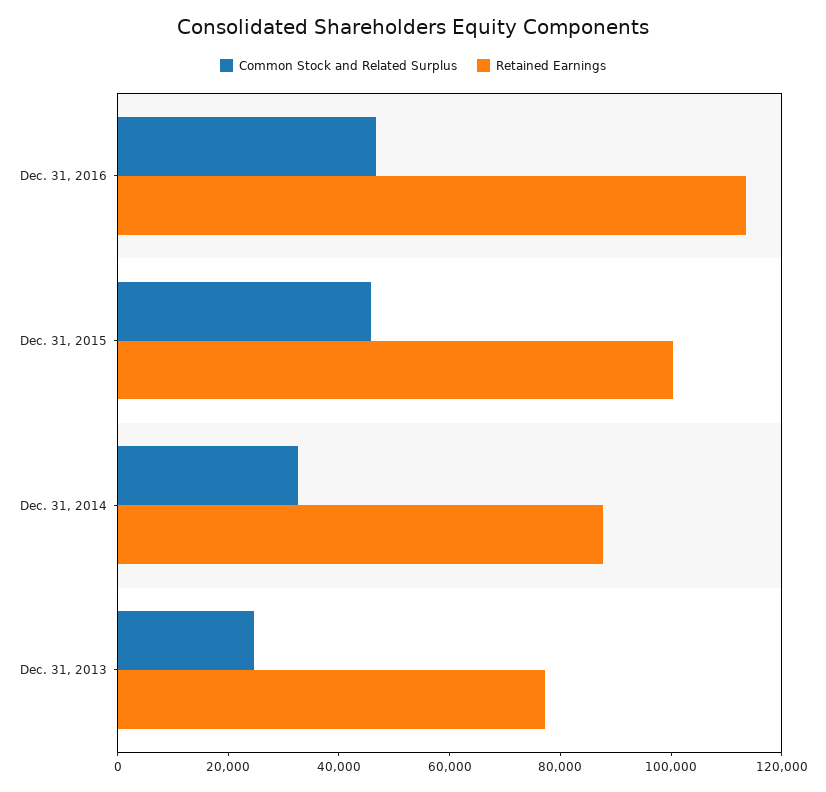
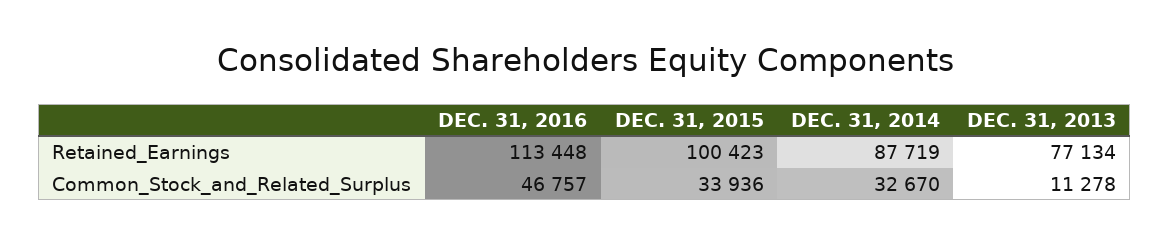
  {
    "Common Stock and Related Surplus": {
      "Dec. 31, 2016": 46757,
-     "Dec. 31, 2015": 45000,
+     "Dec. 31, 2015": 33936,
      "Dec. 31, 2014": 32670,
-     "Dec. 31, 2013": 25000
+     "Dec. 31, 2013": 11278
    },
    "Retained Earnings": {
      "Dec. 31, 2016": 113448,
      "Dec. 31, 2015": 100423,
      "Dec. 31, 2014": 87719,
      "Dec. 31, 2013": 77134
    }
  }

